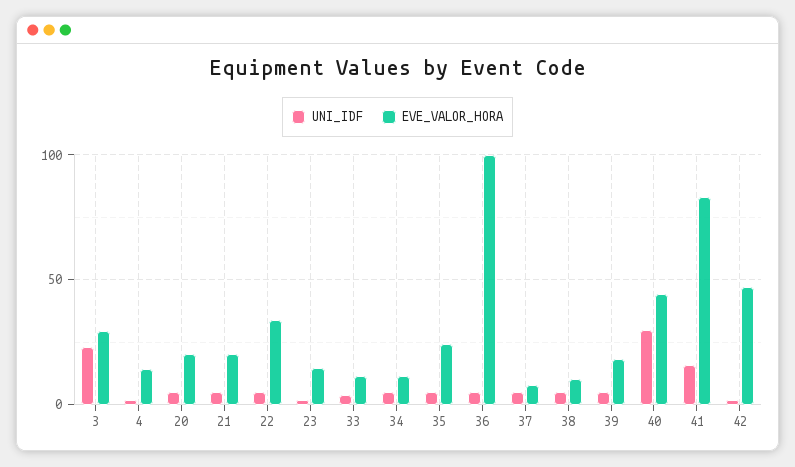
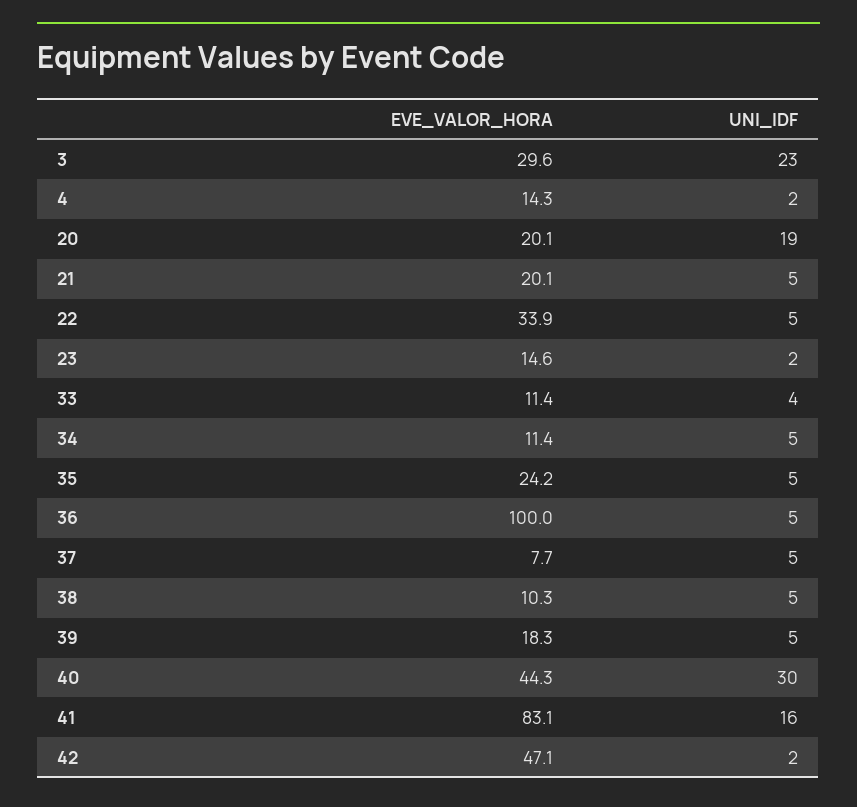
  {
    "UNI_IDF": {
      "3": 23,
      "4": 2,
-     "20": 5,
+     "20": 19,
      "21": 5,
      "22": 5,
      "23": 2,
      "33": 4,
      "34": 5,
      "35": 5,
      "36": 5,
      "37": 5,
      "38": 5,
      "39": 5,
      "40": 30,
      "41": 16,
      "42": 2
    },
    "EVE_VALOR_HORA": {
      "3": 29.6,
      "4": 14.3,
      "20": 20.1,
      "21": 20.1,
      "22": 33.9,
      "23": 14.6,
      "33": 11.4,
      "34": 11.4,
      "35": 24.2,
      "36": 100,
      "37": 7.7,
      "38": 10.3,
      "39": 18.3,
      "40": 44.3,
      "41": 83.1,
      "42": 47.1
    }
  }

